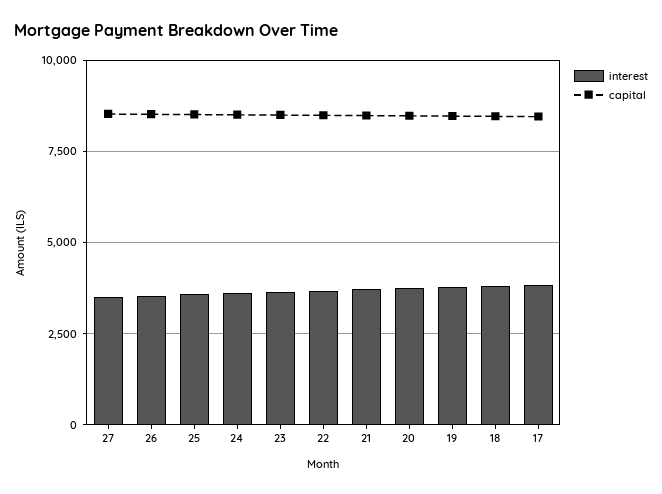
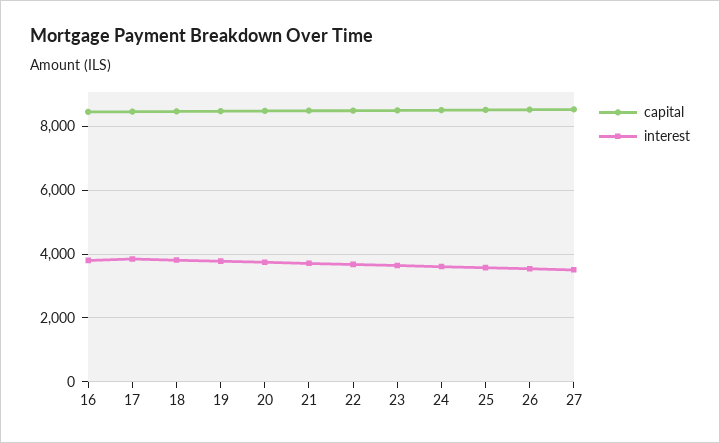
  {
    "interest": {
      "27": 3600,
      "26": 3600,
      "25": 3600,
      "24": 3600,
      "23": 3600,
      "22": 3600,
      "21": 3800,
      "20": 3800,
      "19": 3800,
      "18": 3800,
-     "17": 3800
+     "17": 3800,
+     "16": 3800
    },
    "capital": {
      "27": 8600,
      "26": 8600,
      "25": 8600,
      "24": 8600,
      "23": 8400,
      "22": 8400,
      "21": 8400,
      "20": 8400,
      "19": 8400,
      "18": 8400,
-     "17": 8400
+     "17": 8400,
+     "16": 8400
    }
  }

